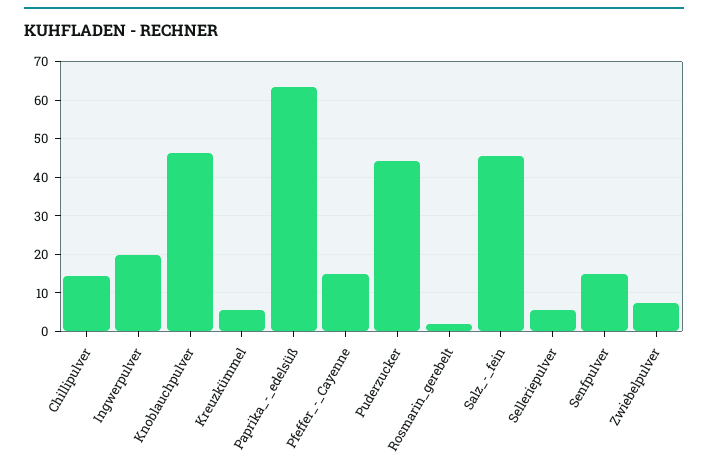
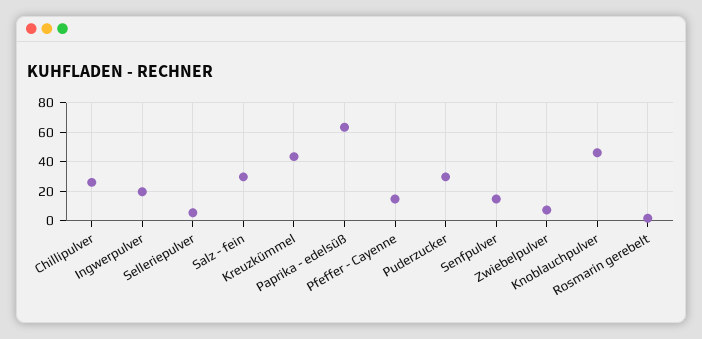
  {
-   "Chillipulver": 14,
+   "Chillipulver": 25,
    "Ingwerpulver": 20,
    "Knoblauchpulver": 46,
-   "Kreuzkümmel": 6,
+   "Kreuzkümmel": 45,
    "Paprika_-_edelsüß": 64,
    "Pfeffer_-_Cayenne": 14,
-   "Puderzucker": 44,
+   "Puderzucker": 30,
    "Rosmarin_gerebelt": 2,
-   "Salz_-_fein": 46,
+   "Salz_-_fein": 30,
    "Selleriepulver": 6,
    "Senfpulver": 14,
    "Zwiebelpulver": 8
  }

